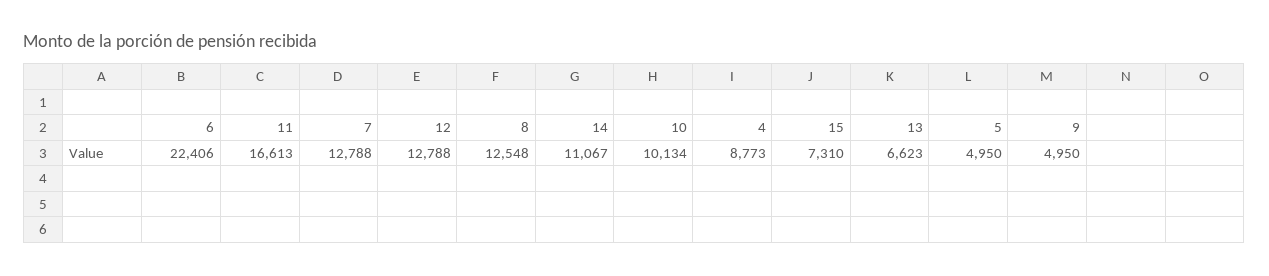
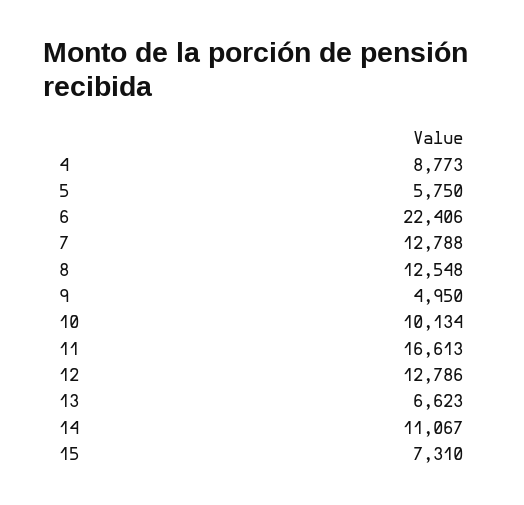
  {
    "6": 22406,
    "11": 16613,
    "7": 12788,
-   "12": 12788,
+   "12": 12786,
    "8": 12548,
    "14": 11067,
    "10": 10134,
    "4": 8773,
    "15": 7310,
    "13": 6623,
-   "5": 4950,
+   "5": 5750,
    "9": 4950
  }

